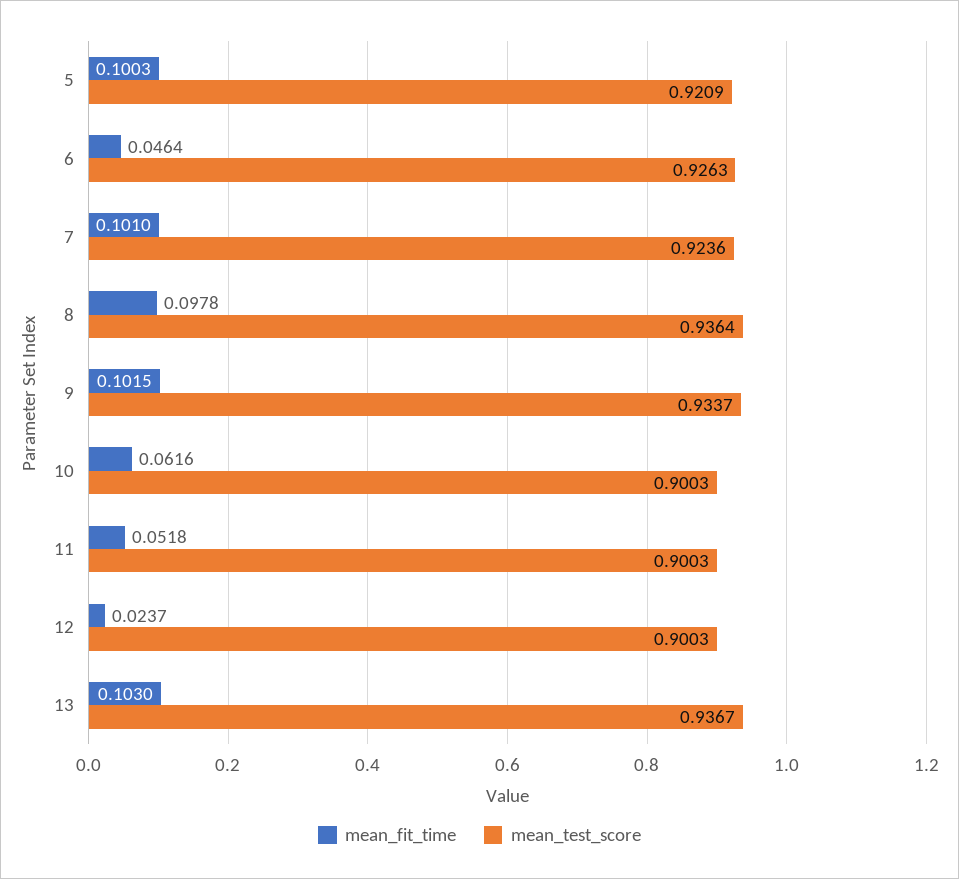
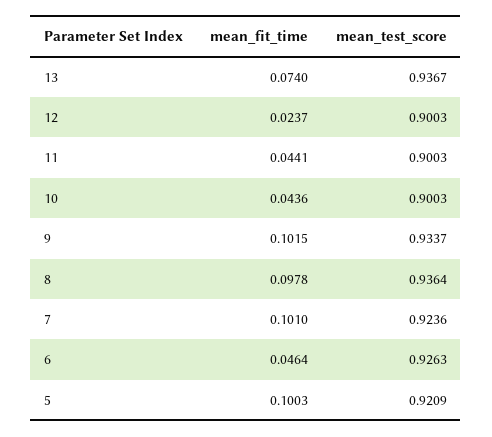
  {
    "mean_fit_time": {
      "5": 0.1003,
      "6": 0.0464,
      "7": 0.101,
      "8": 0.0978,
      "9": 0.1015,
-     "10": 0.0616,
+     "10": 0.0436,
-     "11": 0.0518,
+     "11": 0.0441,
      "12": 0.0237,
-     "13": 0.103
+     "13": 0.074
    },
    "mean_test_score": {
      "5": 0.9209,
      "6": 0.9263,
      "7": 0.9236,
      "8": 0.9364,
      "9": 0.9337,
      "10": 0.9003,
      "11": 0.9003,
      "12": 0.9003,
      "13": 0.9367
    }
  }

